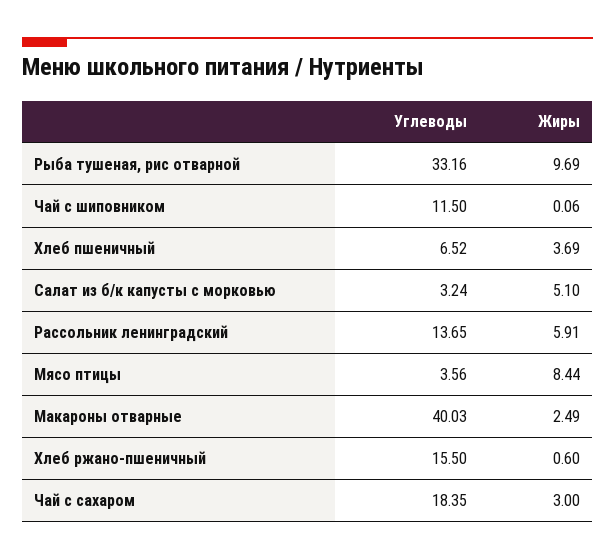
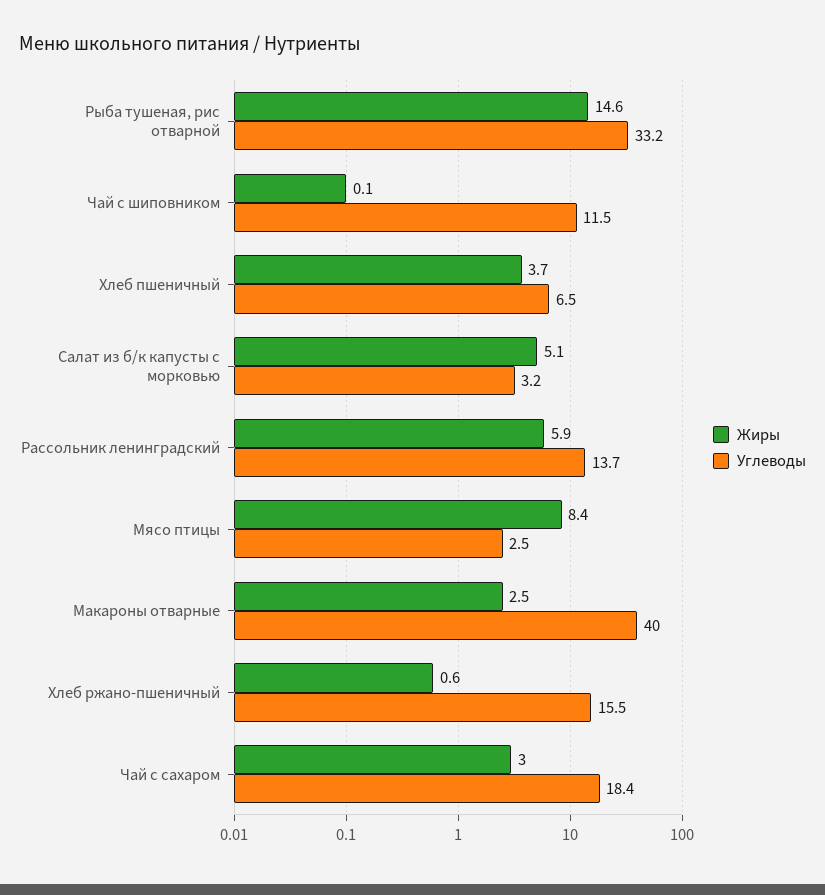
  {
    "Углеводы": {
      "Рыба тушеная, рис отварной": 33.16,
      "Чай с шиповником": 11.5,
      "Хлеб пшеничный": 6.52,
      "Салат из б/к капусты с морковью": 3.24,
      "Рассольник ленинградский": 13.65,
-     "Мясо птицы": 3.56,
+     "Мясо птицы": 2.5,
      "Макароны отварные": 40.03,
      "Хлеб ржано-пшеничный": 15.5,
      "Чай с сахаром": 18.35
    },
    "Жиры": {
-     "Рыба тушеная, рис отварной": 9.69,
+     "Рыба тушеная, рис отварной": 14.6,
      "Чай с шиповником": 0.06,
      "Хлеб пшеничный": 3.69,
      "Салат из б/к капусты с морковью": 5.1,
      "Рассольник ленинградский": 5.91,
      "Мясо птицы": 8.44,
      "Макароны отварные": 2.49,
      "Хлеб ржано-пшеничный": 0.6,
      "Чай с сахаром": 3
    }
  }

